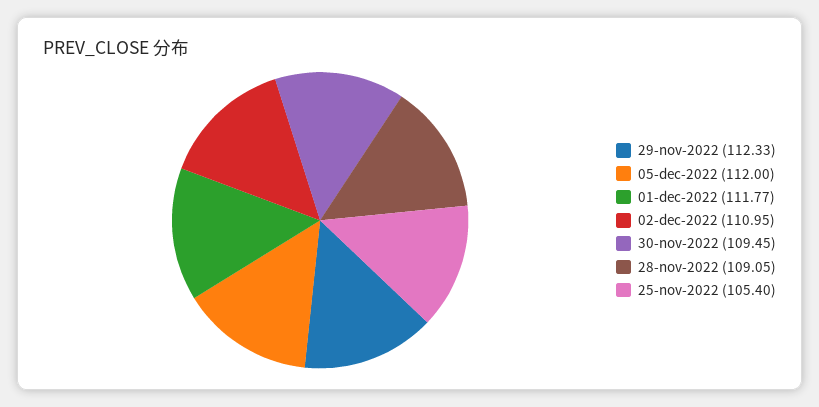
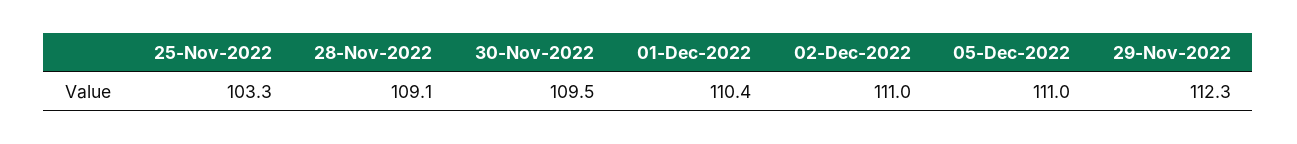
  {
    "29-nov-2022": 112.33,
-   "05-dec-2022": 112,
+   "05-dec-2022": 111,
-   "01-dec-2022": 111.77,
+   "01-dec-2022": 110.4,
    "02-dec-2022": 110.95,
    "30-nov-2022": 109.45,
    "28-nov-2022": 109.05,
-   "25-nov-2022": 105.4
+   "25-nov-2022": 103.3
  }

